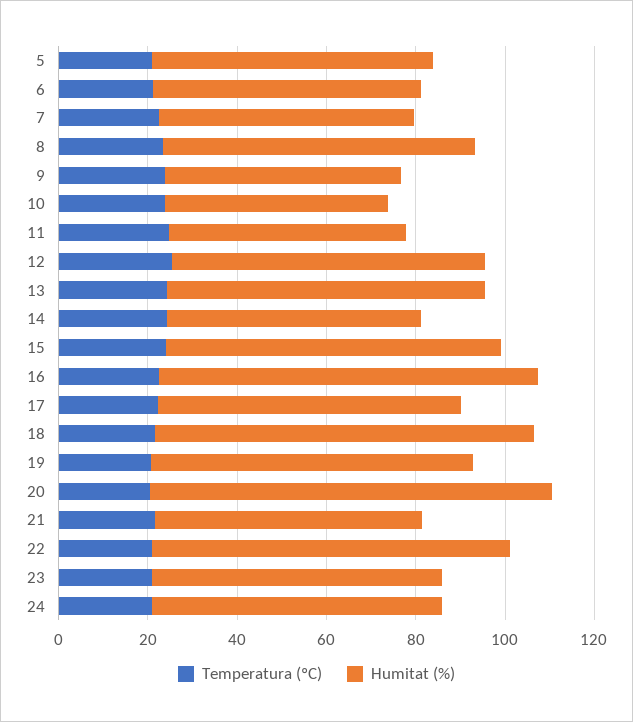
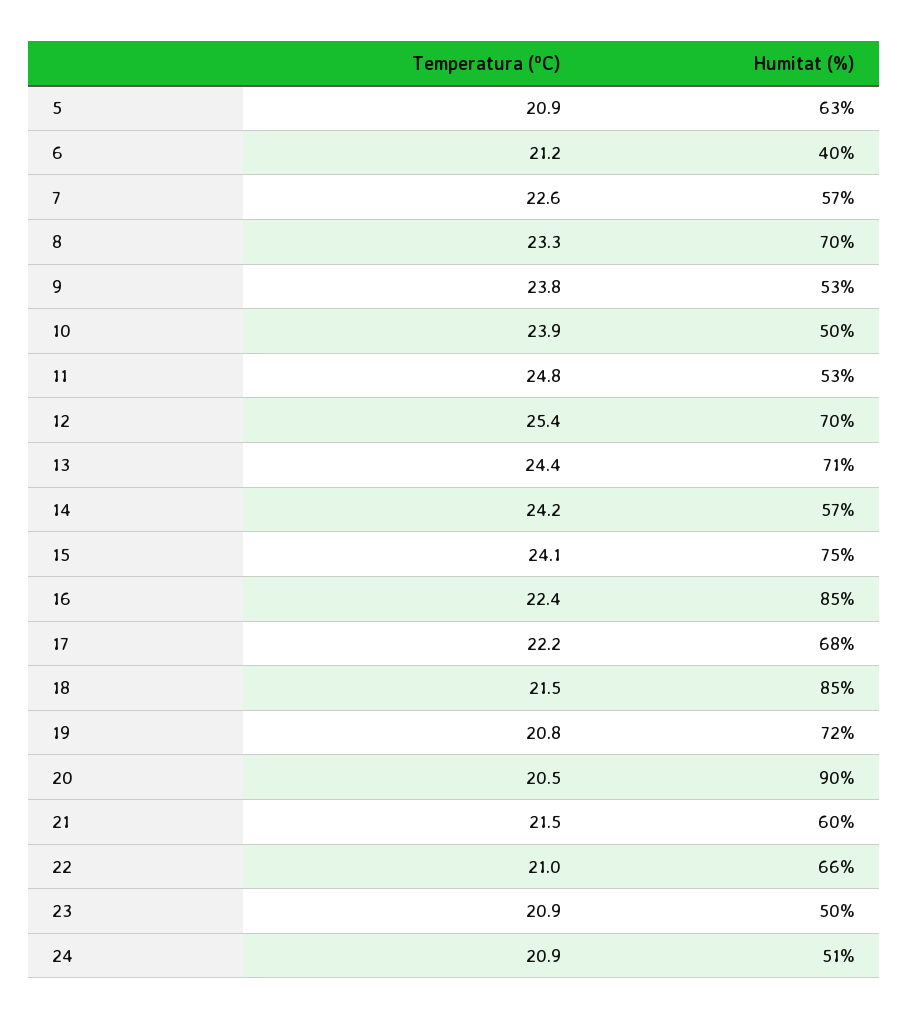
  {
    "Temperatura (ºC)": {
      "5": 20.9,
      "6": 21.2,
      "7": 22.6,
      "8": 23.3,
      "9": 23.8,
      "10": 23.9,
      "11": 24.8,
      "12": 25.4,
      "13": 24.4,
      "14": 24.2,
      "15": 24.1,
      "16": 22.4,
      "17": 22.2,
      "18": 21.5,
      "19": 20.8,
      "20": 20.5,
      "21": 21.5,
      "22": 21,
      "23": 20.9,
      "24": 20.9
    },
    "Humitat (%)": {
      "5": 63,
-     "6": 60,
+     "6": 40,
      "7": 57,
      "8": 70,
      "9": 53,
      "10": 50,
      "11": 53,
      "12": 70,
      "13": 71,
      "14": 57,
      "15": 75,
      "16": 85,
      "17": 68,
      "18": 85,
      "19": 72,
      "20": 90,
      "21": 60,
-     "22": 80,
+     "22": 66,
-     "23": 65,
+     "23": 50,
-     "24": 65
+     "24": 51
    }
  }

